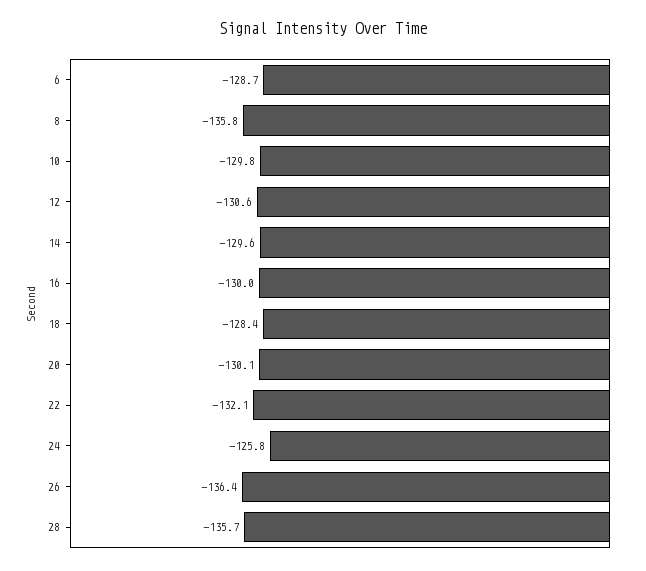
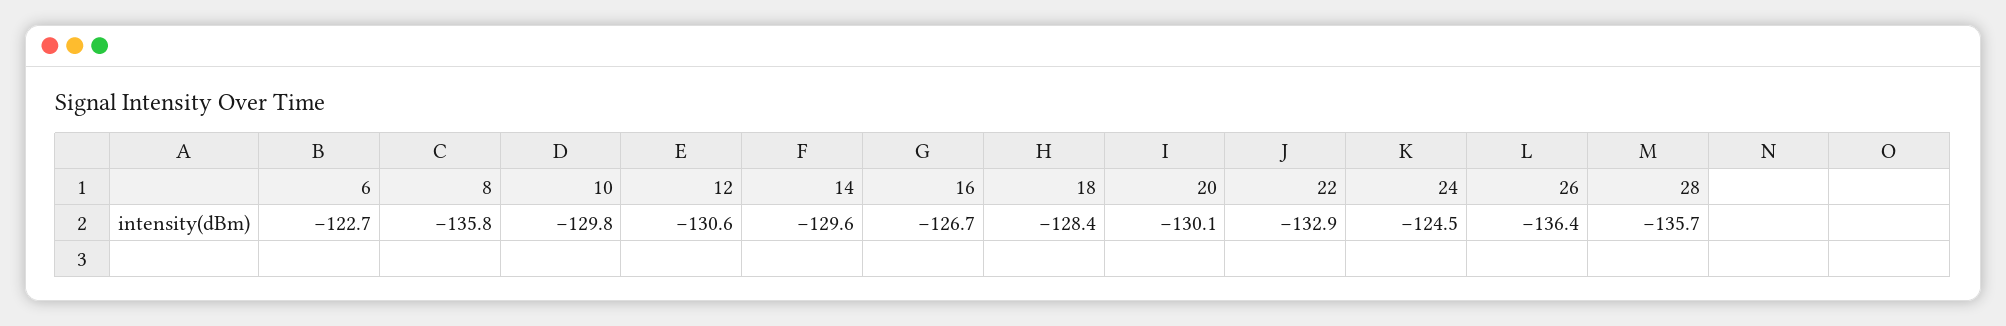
  {
-   "6": -128.7,
+   "6": -122.7,
    "8": -135.8,
    "10": -129.8,
    "12": -130.6,
    "14": -129.6,
-   "16": -130,
+   "16": -126.7,
    "18": -128.4,
    "20": -130.1,
-   "22": -132.1,
+   "22": -132.9,
-   "24": -125.8,
+   "24": -124.5,
    "26": -136.4,
    "28": -135.7
  }

